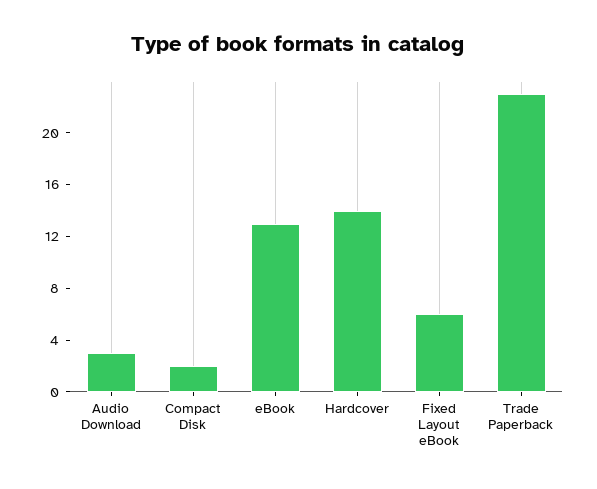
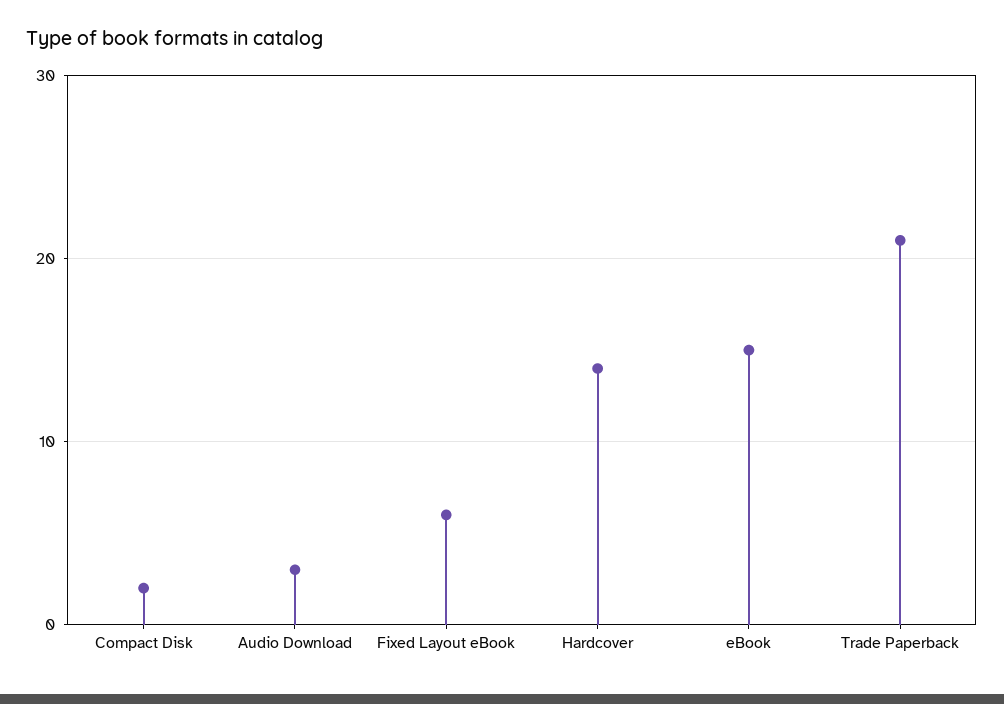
  {
    "Audio Download": 3,
    "Compact Disk": 2,
-   "eBook": 13,
+   "eBook": 15,
    "Hardcover": 14,
    "Fixed Layout eBook": 6,
-   "Trade Paperback": 23
+   "Trade Paperback": 21
  }

